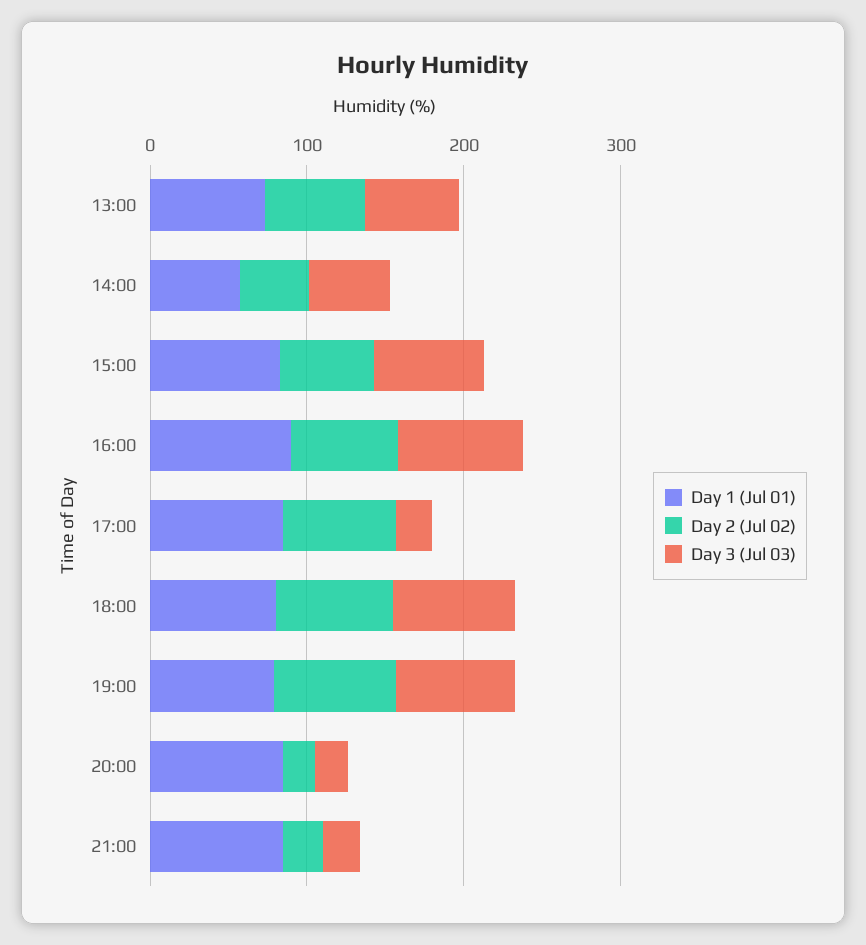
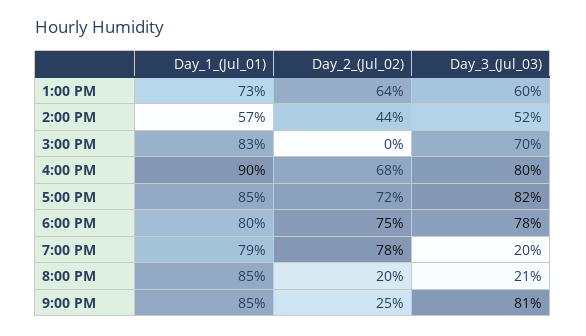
  {
    "Day 1 (Jul 01)": {
      "13:00": 73,
      "14:00": 57,
      "15:00": 83,
      "16:00": 90,
      "17:00": 85,
      "18:00": 80,
      "19:00": 79,
      "20:00": 85,
      "21:00": 85
    },
    "Day 2 (Jul 02)": {
      "13:00": 64,
      "14:00": 44,
-     "15:00": 60,
+     "15:00": 0,
      "16:00": 68,
      "17:00": 72,
      "18:00": 75,
      "19:00": 78,
      "20:00": 20,
      "21:00": 25
    },
    "Day 3 (Jul 03)": {
      "13:00": 60,
      "14:00": 52,
      "15:00": 70,
      "16:00": 80,
-     "17:00": 20,
+     "17:00": 82,
      "18:00": 78,
-     "19:00": 80,
+     "19:00": 20,
      "20:00": 21,
-     "21:00": 20
+     "21:00": 81
    }
  }

